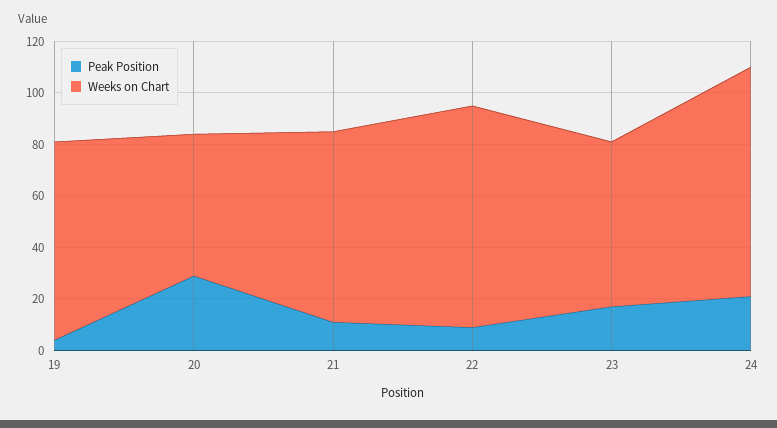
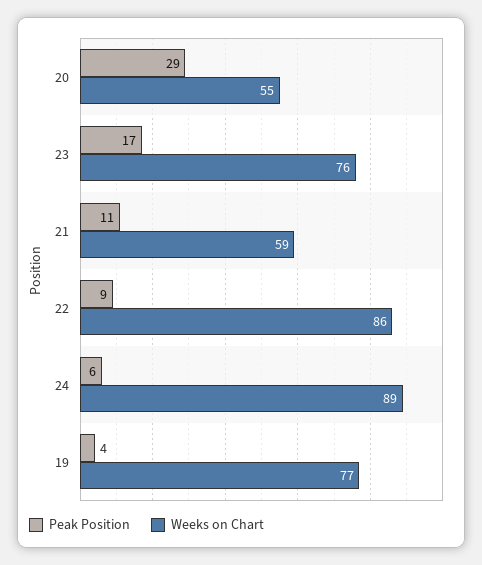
  {
    "Peak Position": {
      "19": 4,
      "20": 29,
      "21": 11,
      "22": 9,
      "23": 17,
-     "24": 20
+     "24": 6
    },
    "Weeks on Chart": {
      "19": 77,
      "20": 55,
-     "21": 75,
+     "21": 59,
      "22": 86,
-     "23": 65,
+     "23": 76,
      "24": 89
    }
  }

